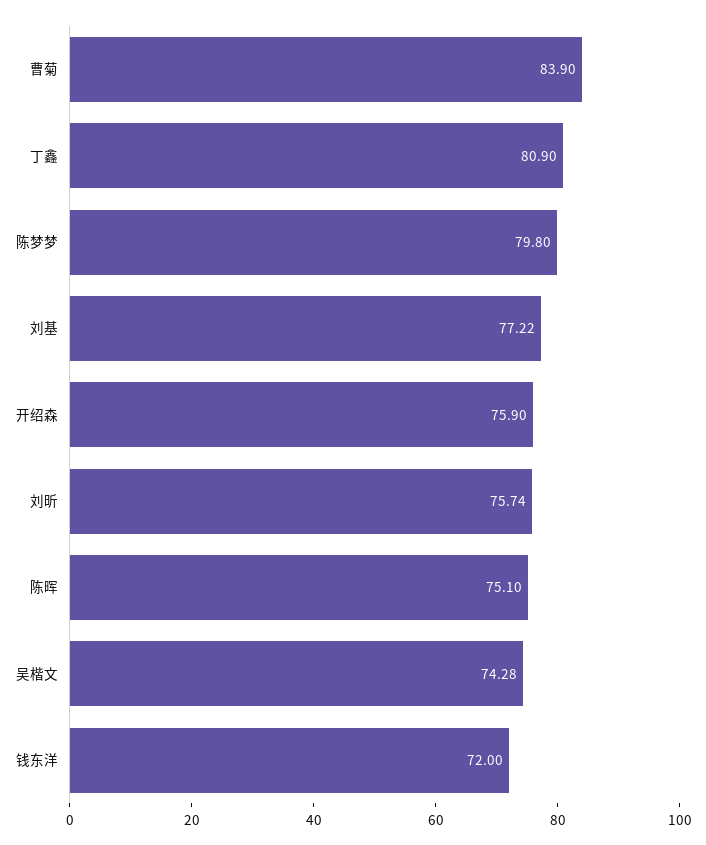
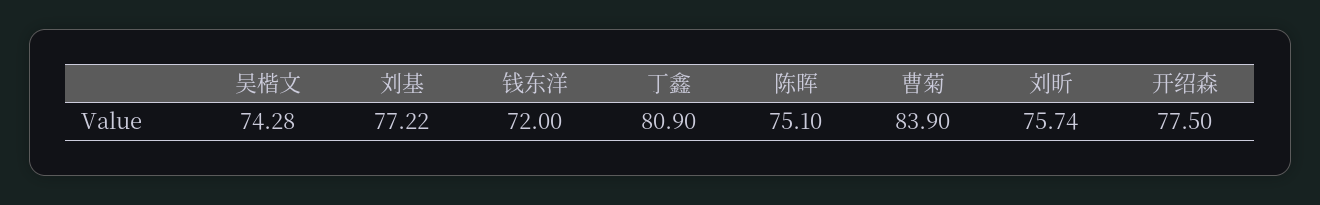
  {
    "曹菊": 83.9,
    "丁鑫": 80.9,
-   "陈梦梦": 79.8,
    "刘基": 77.22,
-   "开绍森": 75.9,
+   "开绍森": 77.5,
    "刘昕": 75.74,
    "陈晖": 75.1,
    "吴楷文": 74.28,
    "钱东洋": 72
  }

